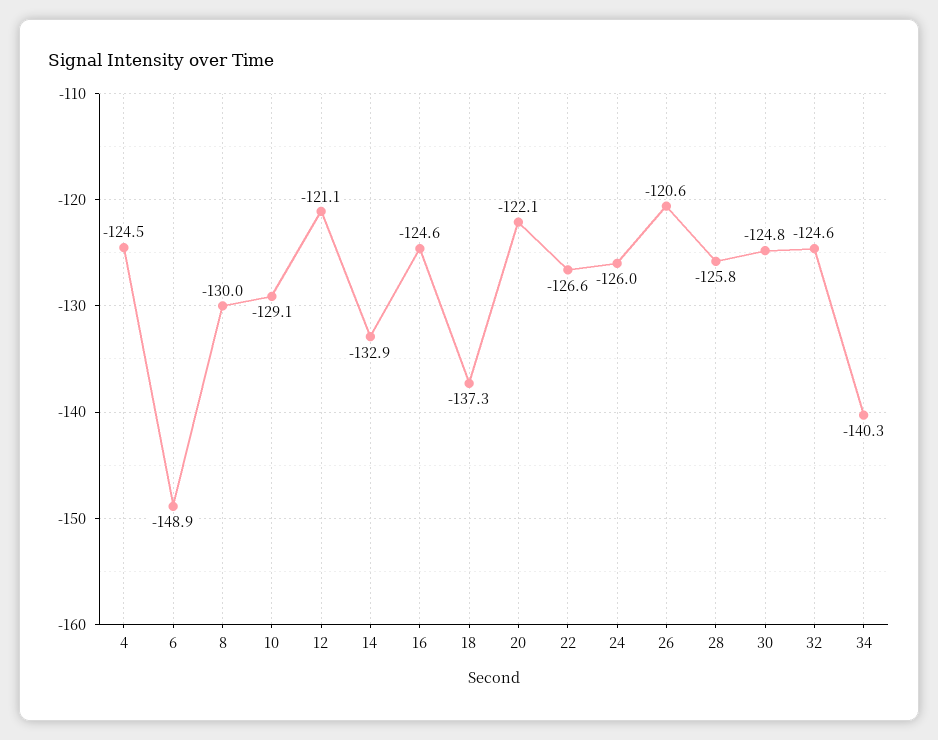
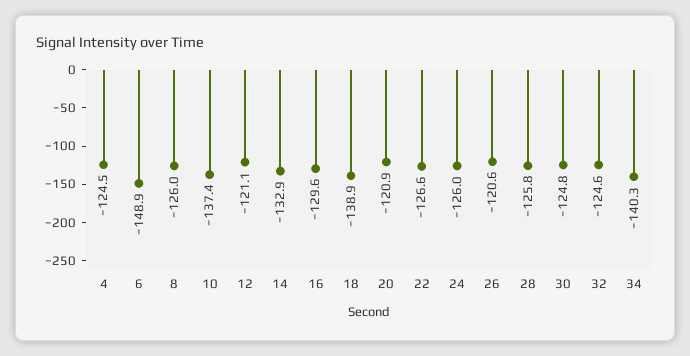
  {
    "4": -124.5,
    "6": -148.9,
-   "8": -130,
+   "8": -126,
-   "10": -129.1,
+   "10": -137.4,
    "12": -121.1,
    "14": -132.9,
-   "16": -124.6,
+   "16": -129.6,
-   "18": -137.3,
+   "18": -138.9,
-   "20": -122.1,
+   "20": -120.9,
    "22": -126.6,
    "24": -126,
    "26": -120.6,
    "28": -125.8,
    "30": -124.8,
    "32": -124.6,
    "34": -140.3
  }

